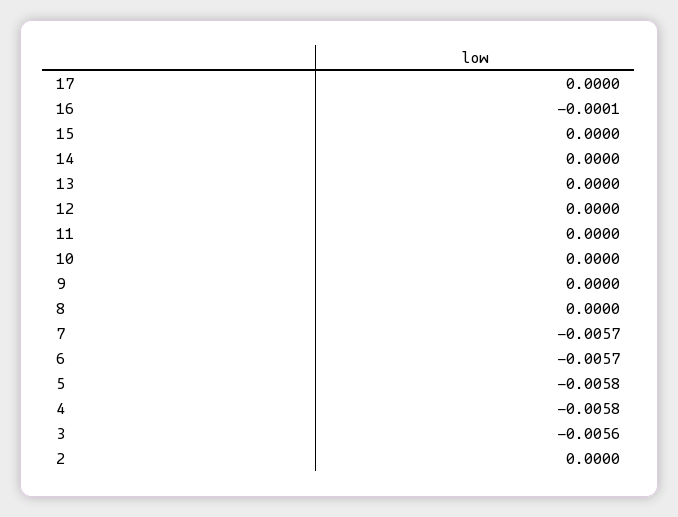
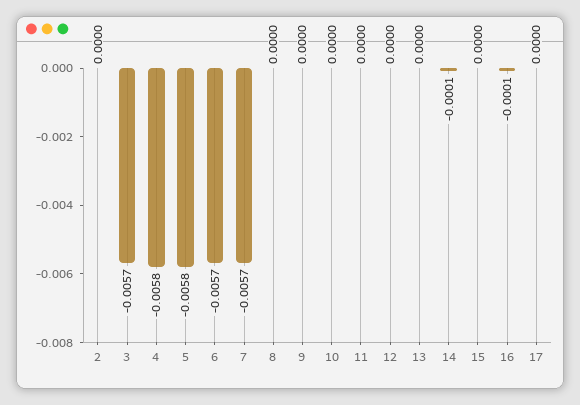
  {
    "17": 0,
    "16": -0.0001,
    "15": 0,
-   "14": 0,
+   "14": -0.0001,
    "13": 0,
    "12": 0,
    "11": 0,
    "10": 0,
    "9": 0,
    "8": 0,
    "7": -0.0057,
    "6": -0.0057,
    "5": -0.0058,
    "4": -0.0058,
-   "3": -0.0056,
+   "3": -0.0057,
    "2": 0
  }

